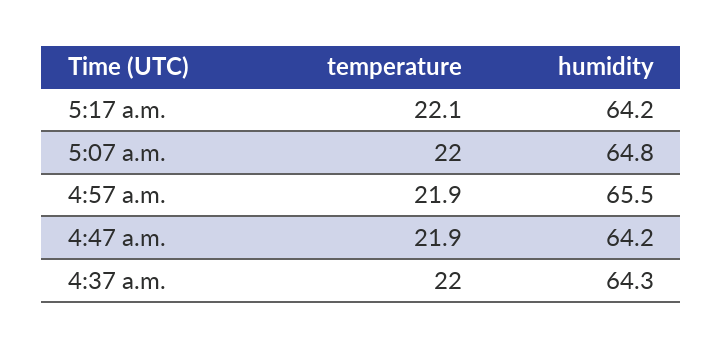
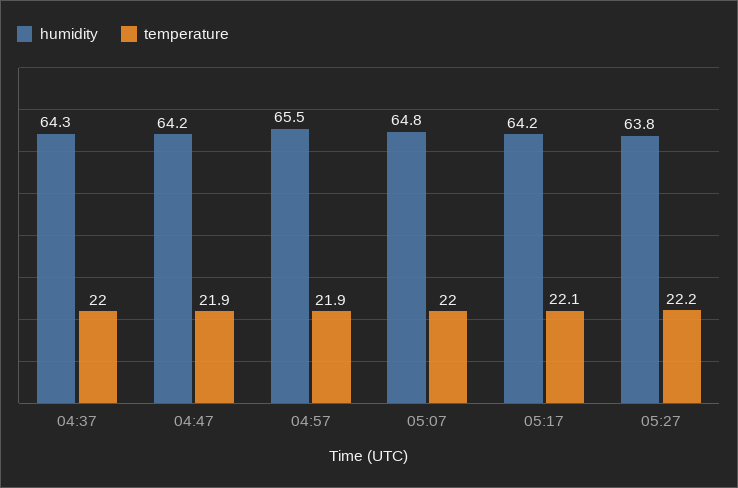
  {
    "temperature": {
      "5:17 a.m.": 22.1,
      "5:07 a.m.": 22,
      "4:57 a.m.": 21.9,
      "4:47 a.m.": 21.9,
-     "4:37 a.m.": 22
+     "4:37 a.m.": 22,
+     "05:27": 22.2
    },
    "humidity": {
      "5:17 a.m.": 64.2,
      "5:07 a.m.": 64.8,
      "4:57 a.m.": 65.5,
      "4:47 a.m.": 64.2,
-     "4:37 a.m.": 64.3
+     "4:37 a.m.": 64.3,
+     "05:27": 63.8
    }
  }

